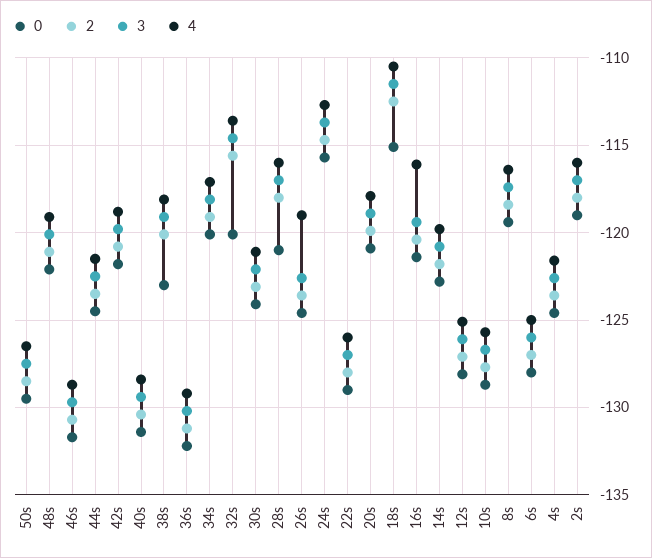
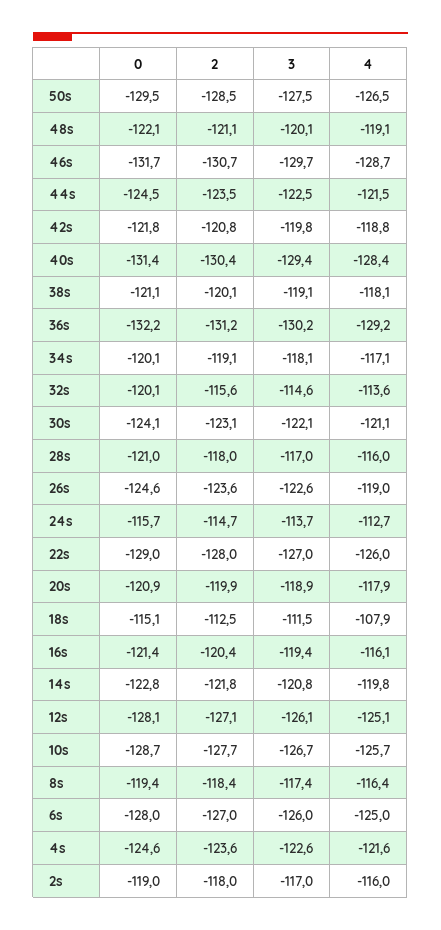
  {
    "0": {
      "50s": -129.5,
      "48s": -122.1,
      "46s": -131.7,
      "44s": -124.5,
      "42s": -121.8,
      "40s": -131.4,
-     "38s": -123,
+     "38s": -121.1,
      "36s": -132.2,
      "34s": -120.1,
      "32s": -120.1,
      "30s": -124.1,
      "28s": -121,
      "26s": -124.6,
      "24s": -115.7,
      "22s": -129,
      "20s": -120.9,
      "18s": -115.1,
      "16s": -121.4,
      "14s": -122.8,
      "12s": -128.1,
      "10s": -128.7,
      "8s": -119.4,
      "6s": -128,
      "4s": -124.6,
      "2s": -119
    },
    "2": {
      "50s": -128.5,
      "48s": -121.1,
      "46s": -130.7,
      "44s": -123.5,
      "42s": -120.8,
      "40s": -130.4,
      "38s": -120.1,
      "36s": -131.2,
      "34s": -119.1,
      "32s": -115.6,
      "30s": -123.1,
      "28s": -118,
      "26s": -123.6,
      "24s": -114.7,
      "22s": -128,
      "20s": -119.9,
      "18s": -112.5,
      "16s": -120.4,
      "14s": -121.8,
      "12s": -127.1,
      "10s": -127.7,
      "8s": -118.4,
      "6s": -127,
      "4s": -123.6,
      "2s": -118
    },
    "3": {
      "50s": -127.5,
      "48s": -120.1,
      "46s": -129.7,
      "44s": -122.5,
      "42s": -119.8,
      "40s": -129.4,
      "38s": -119.1,
      "36s": -130.2,
      "34s": -118.1,
      "32s": -114.6,
      "30s": -122.1,
      "28s": -117,
      "26s": -122.6,
      "24s": -113.7,
      "22s": -127,
      "20s": -118.9,
      "18s": -111.5,
      "16s": -119.4,
      "14s": -120.8,
      "12s": -126.1,
      "10s": -126.7,
      "8s": -117.4,
      "6s": -126,
      "4s": -122.6,
      "2s": -117
    },
    "4": {
      "50s": -126.5,
      "48s": -119.1,
      "46s": -128.7,
      "44s": -121.5,
      "42s": -118.8,
      "40s": -128.4,
      "38s": -118.1,
      "36s": -129.2,
      "34s": -117.1,
      "32s": -113.6,
      "30s": -121.1,
      "28s": -116,
      "26s": -119,
      "24s": -112.7,
      "22s": -126,
      "20s": -117.9,
-     "18s": -110.5,
+     "18s": -107.9,
      "16s": -116.1,
      "14s": -119.8,
      "12s": -125.1,
      "10s": -125.7,
      "8s": -116.4,
      "6s": -125,
      "4s": -121.6,
      "2s": -116
    }
  }

